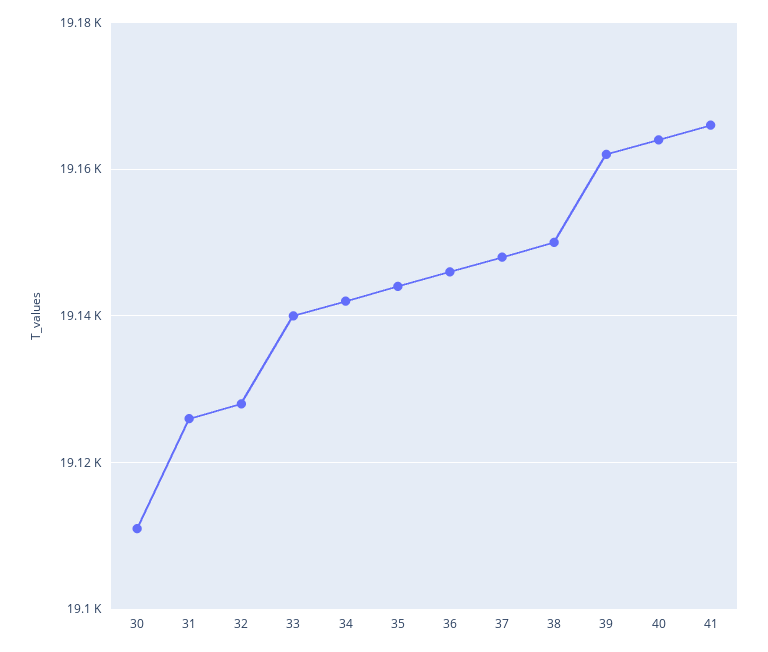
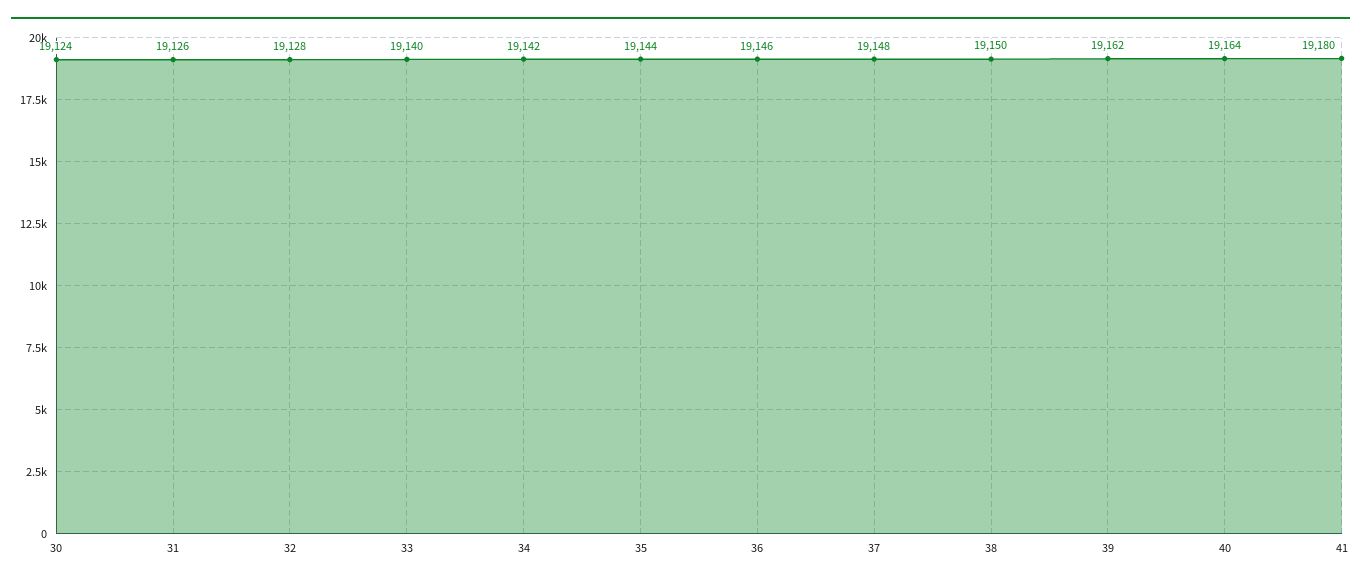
  {
-   "30": 19110,
+   "30": 19124,
    "31": 19126,
    "32": 19128,
    "33": 19140,
    "34": 19142,
    "35": 19144,
    "36": 19146,
    "37": 19148,
    "38": 19150,
    "39": 19162,
    "40": 19164,
-   "41": 19165
+   "41": 19180
  }

